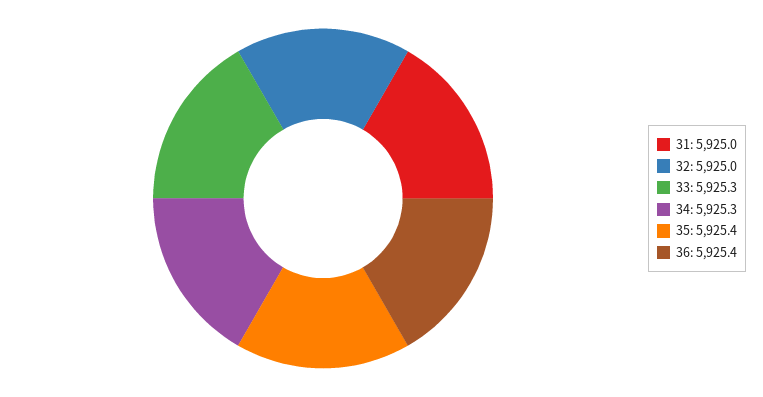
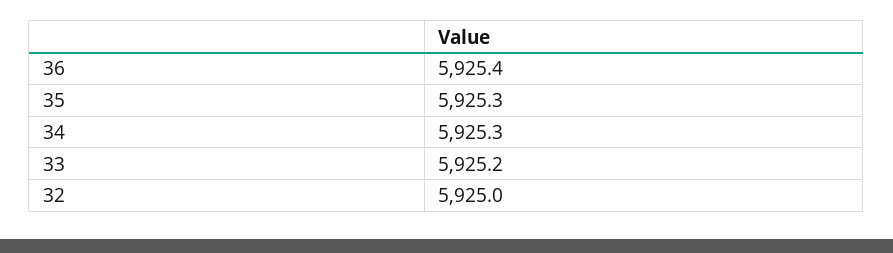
  {
-   "31": 5925,
    "32": 5925,
-   "33": 5925.3,
+   "33": 5925.2,
    "34": 5925.3,
-   "35": 5925.4,
+   "35": 5925.3,
    "36": 5925.4
  }

